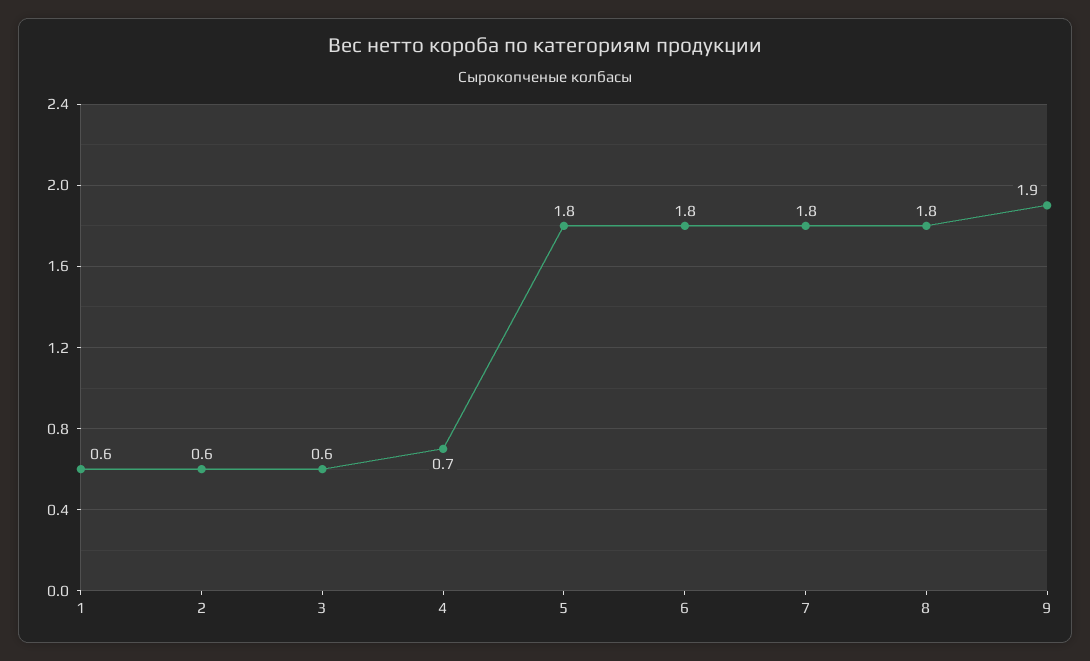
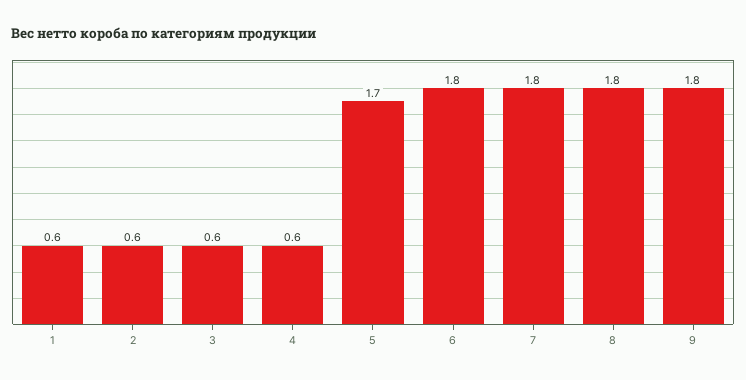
  {
    "1": 0.6,
    "2": 0.6,
    "3": 0.6,
-   "4": 0.7,
+   "4": 0.6,
-   "5": 1.8,
+   "5": 1.7,
    "6": 1.8,
    "7": 1.8,
    "8": 1.8,
-   "9": 1.9
+   "9": 1.8
  }

